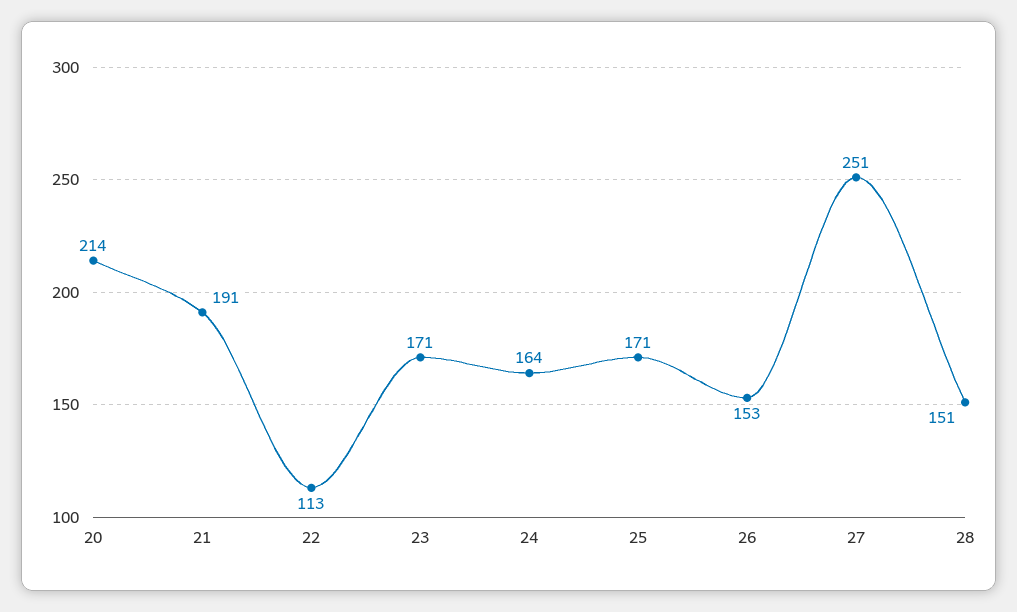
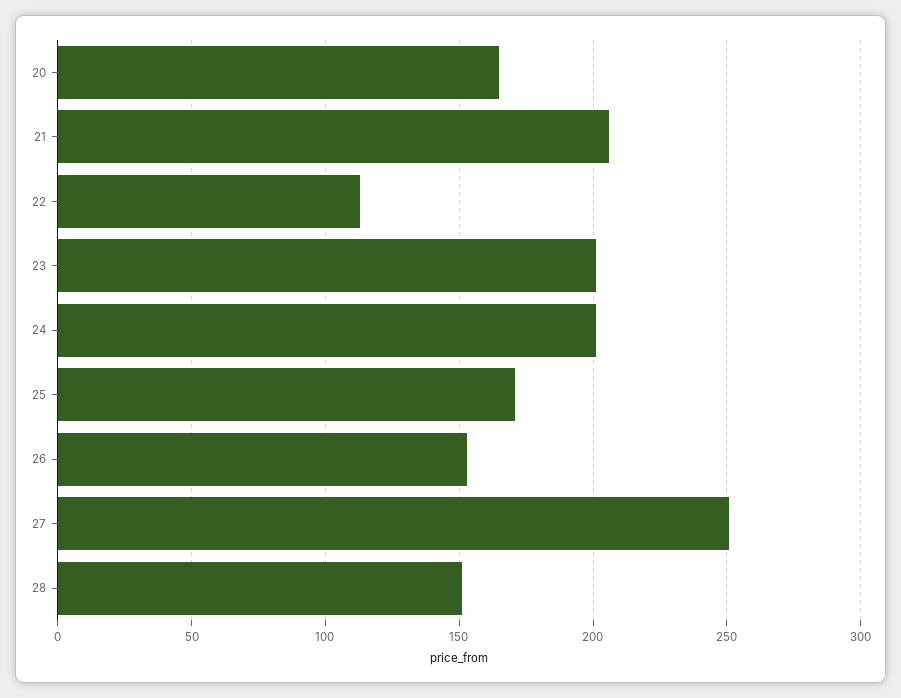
  {
-   "20": 214,
+   "20": 165,
-   "21": 191,
+   "21": 205,
    "22": 113,
-   "23": 171,
+   "23": 200,
-   "24": 164,
+   "24": 200,
    "25": 171,
    "26": 153,
    "27": 251,
    "28": 151
  }

